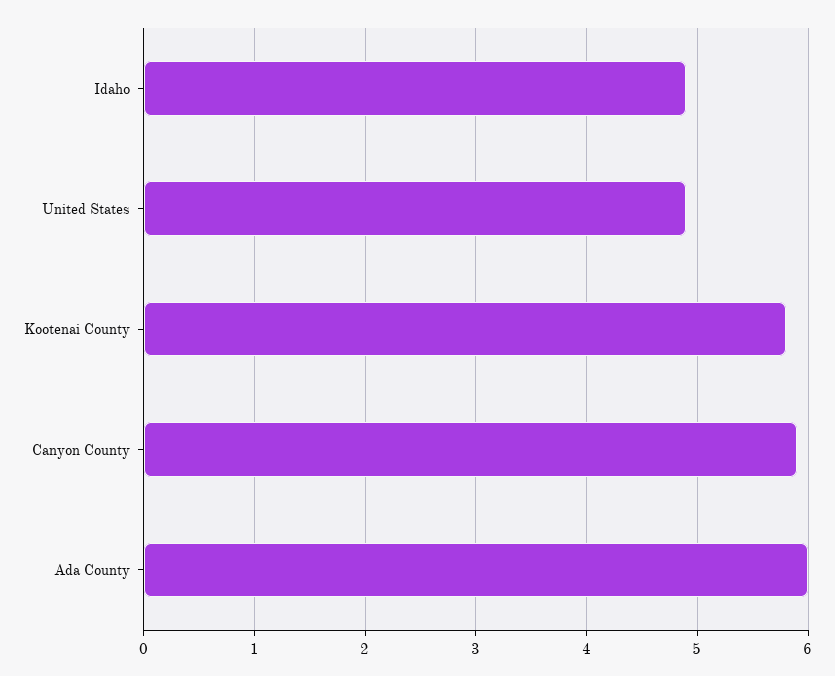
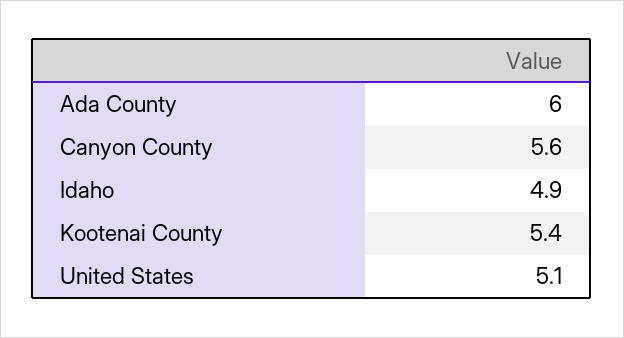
  {
    "Idaho": 4.9,
-   "United States": 4.9,
+   "United States": 5.1,
-   "Kootenai County": 5.8,
+   "Kootenai County": 5.4,
-   "Canyon County": 5.9,
+   "Canyon County": 5.6,
    "Ada County": 6
  }

